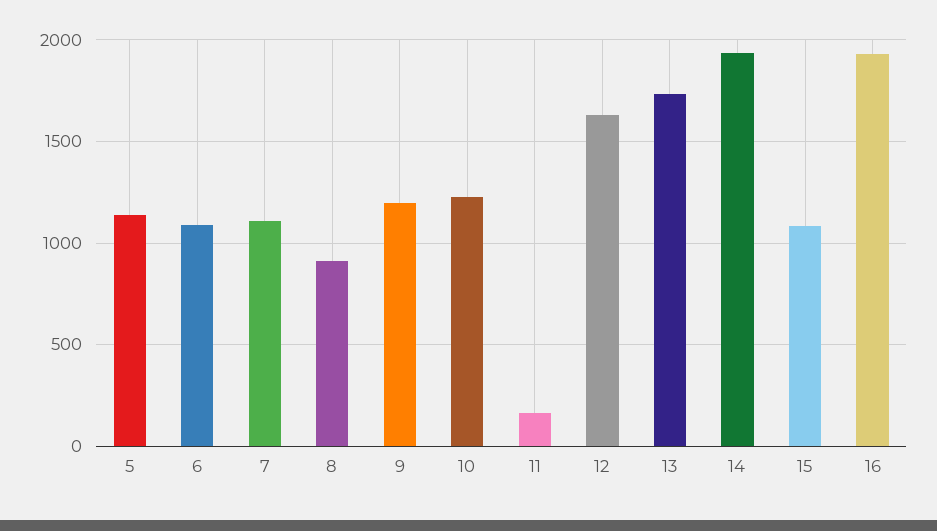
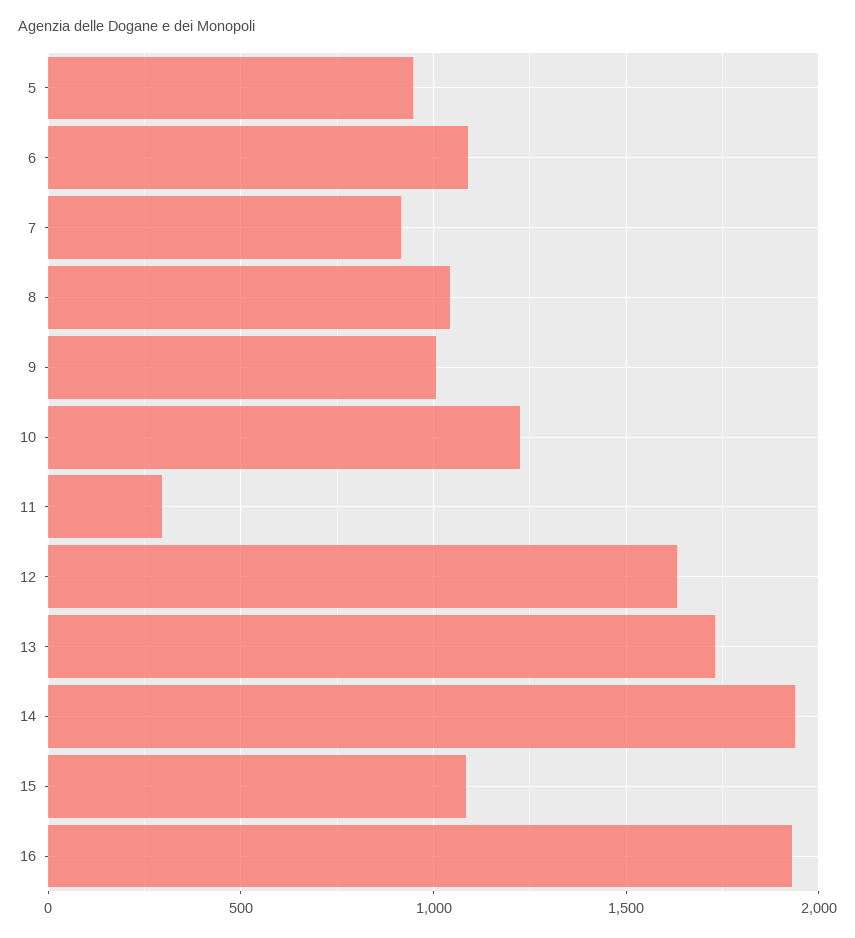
  {
-   "5": 1150,
+   "5": 950,
    "6": 1100,
-   "7": 1100,
+   "7": 900,
-   "8": 900,
+   "8": 1050,
-   "9": 1200,
+   "9": 1000,
    "10": 1250,
-   "11": 150,
+   "11": 300,
    "12": 1650,
    "13": 1750,
    "14": 1950,
    "15": 1100,
    "16": 1950
  }

